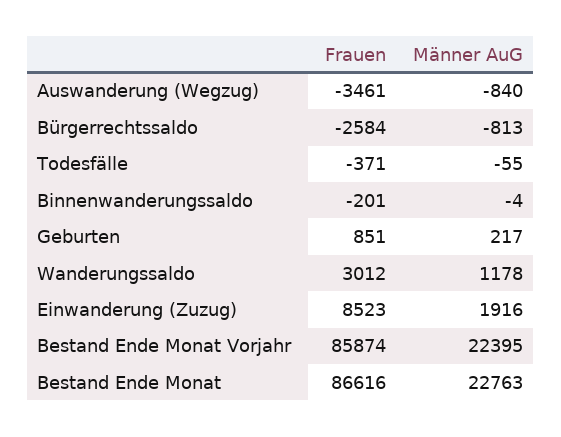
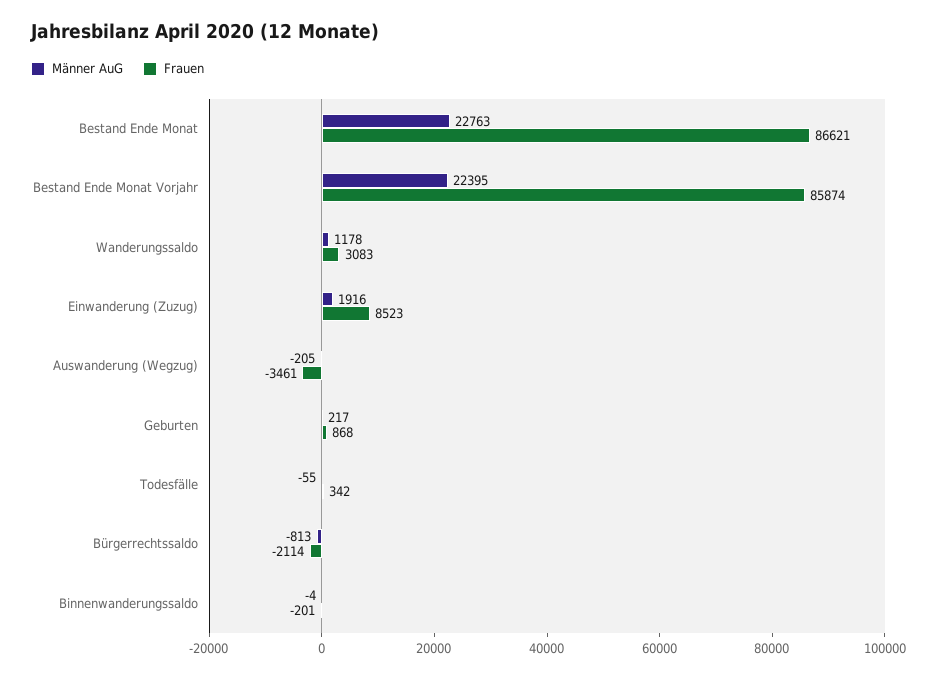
  {
    "Frauen": {
      "Auswanderung (Wegzug)": -3461,
-     "Bürgerrechtssaldo": -2584,
+     "Bürgerrechtssaldo": -2114,
-     "Todesfälle": -371,
+     "Todesfälle": 342,
      "Binnenwanderungssaldo": -201,
-     "Geburten": 851,
+     "Geburten": 868,
-     "Wanderungssaldo": 3012,
+     "Wanderungssaldo": 3083,
      "Einwanderung (Zuzug)": 8523,
      "Bestand Ende Monat Vorjahr": 85874,
-     "Bestand Ende Monat": 86616
+     "Bestand Ende Monat": 86621
    },
    "Männer AuG": {
-     "Auswanderung (Wegzug)": -840,
+     "Auswanderung (Wegzug)": -205,
      "Bürgerrechtssaldo": -813,
      "Todesfälle": -55,
      "Binnenwanderungssaldo": -4,
      "Geburten": 217,
      "Wanderungssaldo": 1178,
      "Einwanderung (Zuzug)": 1916,
      "Bestand Ende Monat Vorjahr": 22395,
      "Bestand Ende Monat": 22763
    }
  }

